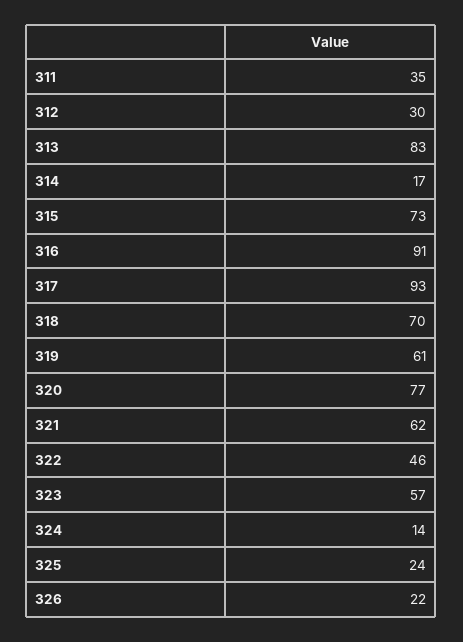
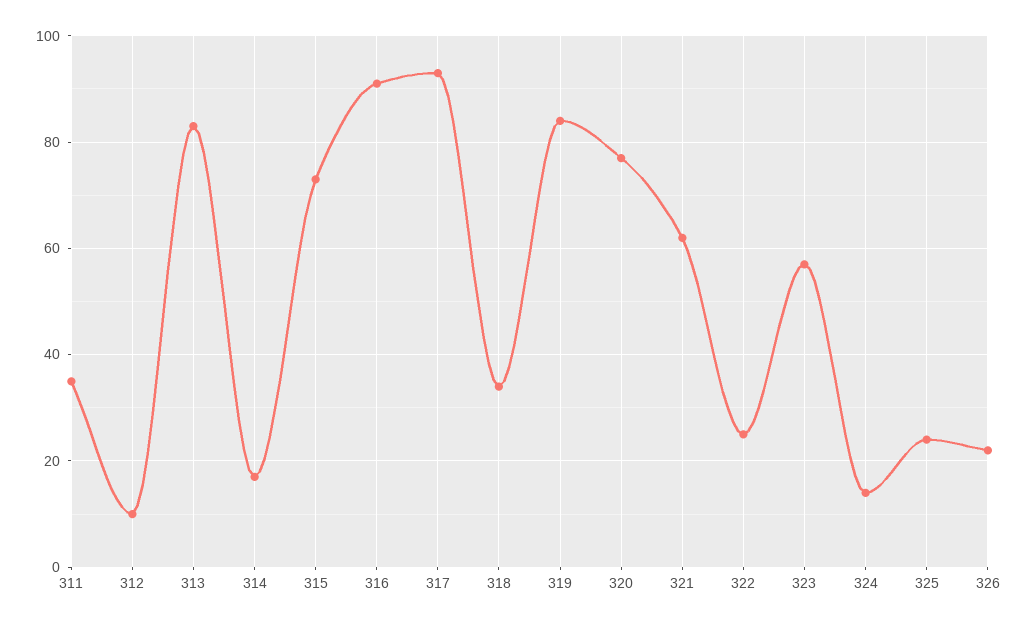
  {
    "311": 35,
-   "312": 30,
+   "312": 10,
    "313": 83,
    "314": 17,
    "315": 73,
    "316": 91,
    "317": 93,
-   "318": 70,
+   "318": 35,
-   "319": 61,
+   "319": 85,
    "320": 77,
    "321": 62,
-   "322": 46,
+   "322": 25,
    "323": 57,
    "324": 14,
    "325": 24,
    "326": 22
  }

